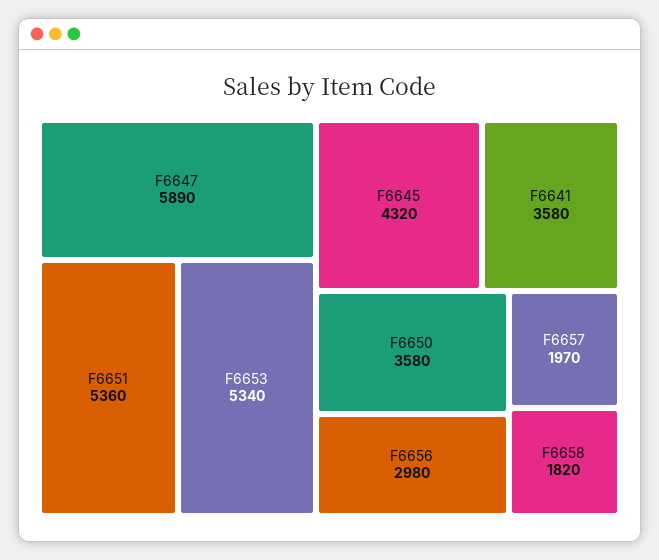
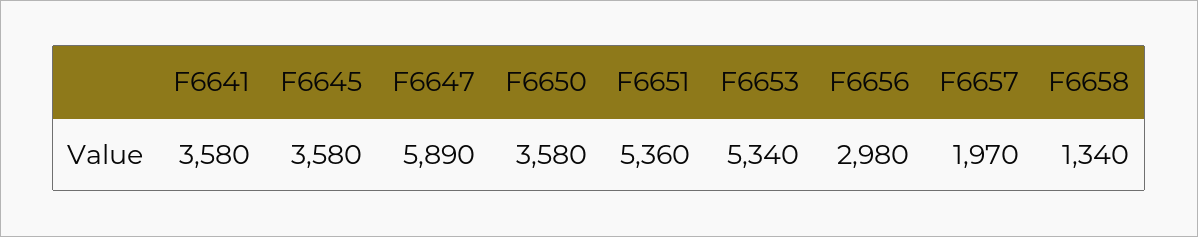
  {
    "F6647": 5890,
    "F6651": 5360,
    "F6653": 5340,
-   "F6645": 4320,
+   "F6645": 3580,
    "F6641": 3580,
    "F6650": 3580,
    "F6656": 2980,
    "F6657": 1970,
-   "F6658": 1820
+   "F6658": 1340
  }

